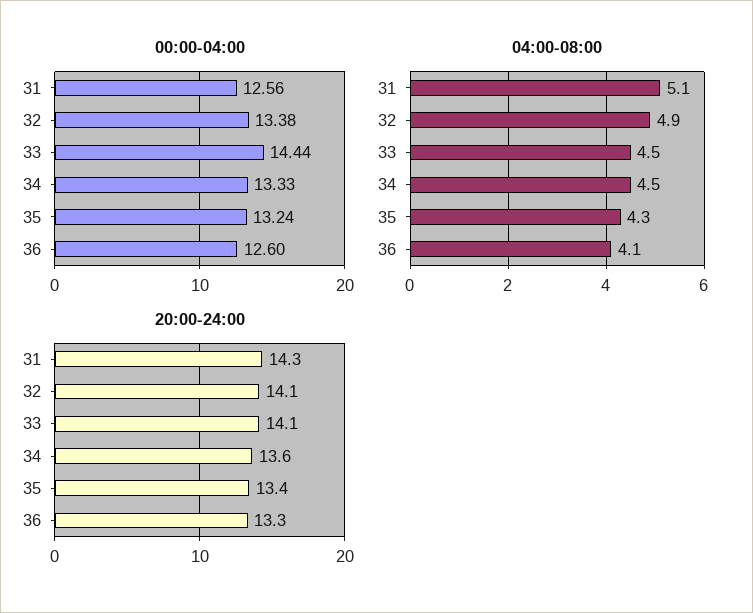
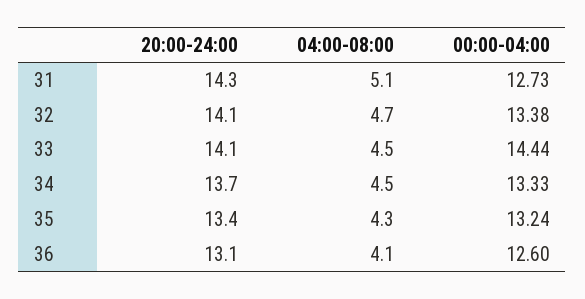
  {
    "00:00-04:00": {
-     "31": 12.56,
+     "31": 12.73,
      "32": 13.38,
      "33": 14.44,
      "34": 13.33,
      "35": 13.24,
      "36": 12.6
    },
    "04:00-08:00": {
      "31": 5.1,
-     "32": 4.9,
+     "32": 4.7,
      "33": 4.5,
      "34": 4.5,
      "35": 4.3,
      "36": 4.1
    },
    "20:00-24:00": {
      "31": 14.3,
      "32": 14.1,
      "33": 14.1,
-     "34": 13.6,
+     "34": 13.7,
      "35": 13.4,
-     "36": 13.3
+     "36": 13.1
    }
  }

